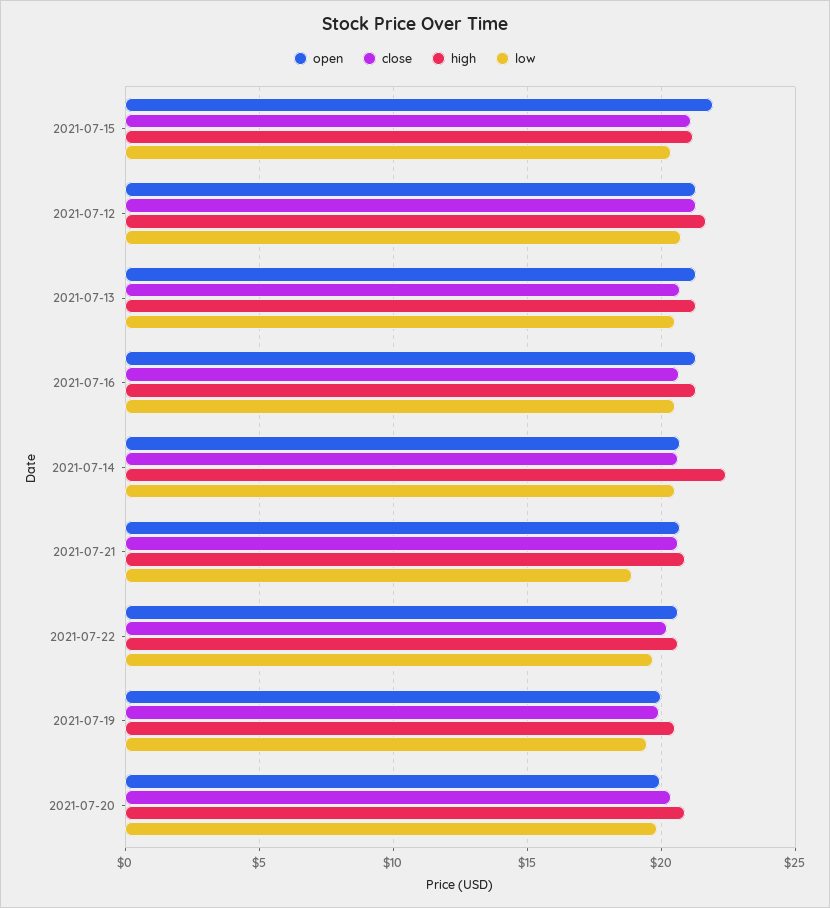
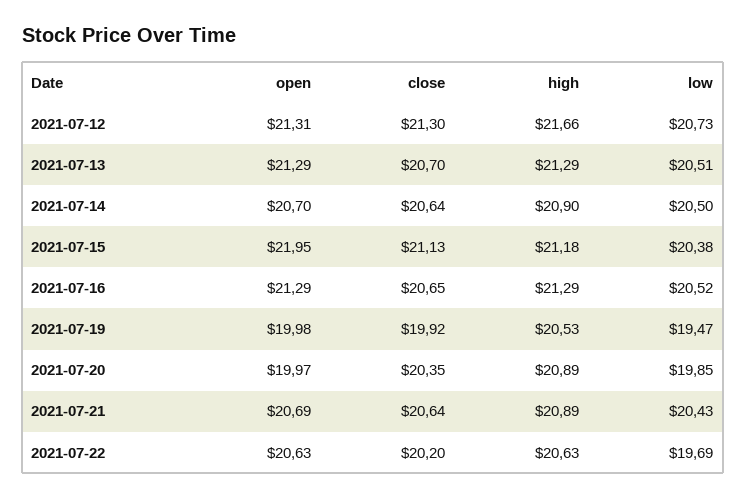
  {
    "open": {
      "2021-07-15": 21.95,
      "2021-07-12": 21.31,
      "2021-07-13": 21.29,
      "2021-07-16": 21.29,
      "2021-07-14": 20.7,
      "2021-07-21": 20.69,
      "2021-07-22": 20.63,
      "2021-07-19": 19.98,
      "2021-07-20": 19.97
    },
    "close": {
      "2021-07-15": 21.13,
      "2021-07-12": 21.3,
      "2021-07-13": 20.7,
      "2021-07-16": 20.65,
      "2021-07-14": 20.64,
      "2021-07-21": 20.64,
      "2021-07-22": 20.2,
      "2021-07-19": 19.92,
      "2021-07-20": 20.35
    },
    "high": {
      "2021-07-15": 21.18,
      "2021-07-12": 21.66,
      "2021-07-13": 21.29,
      "2021-07-16": 21.29,
-     "2021-07-14": 22.5,
+     "2021-07-14": 20.9,
      "2021-07-21": 20.89,
      "2021-07-22": 20.63,
      "2021-07-19": 20.53,
      "2021-07-20": 20.89
    },
    "low": {
      "2021-07-15": 20.38,
      "2021-07-12": 20.73,
      "2021-07-13": 20.51,
      "2021-07-16": 20.52,
      "2021-07-14": 20.5,
-     "2021-07-21": 19,
+     "2021-07-21": 20.43,
      "2021-07-22": 19.69,
      "2021-07-19": 19.47,
      "2021-07-20": 19.85
    }
  }

